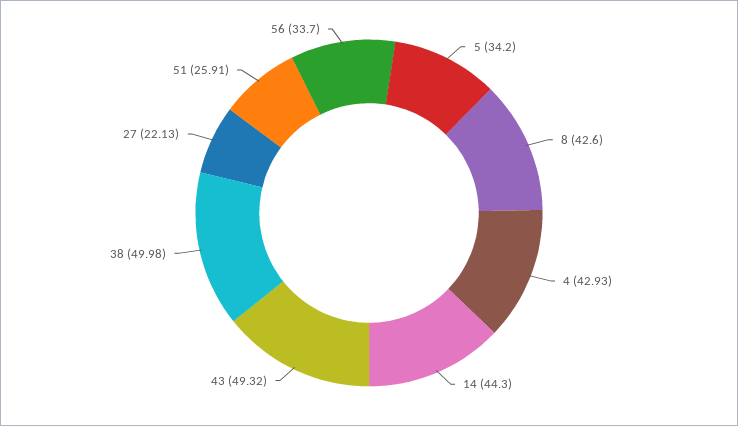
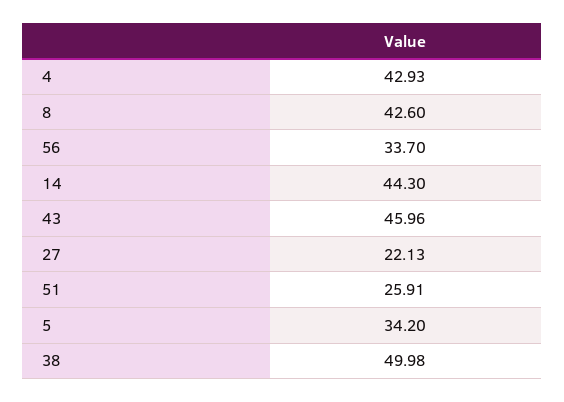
  {
    "5": 34.2,
    "8": 42.6,
    "4": 42.93,
    "14": 44.3,
-   "43": 49.32,
+   "43": 45.96,
    "38": 49.98,
    "27": 22.13,
    "51": 25.91,
    "56": 33.7
  }

